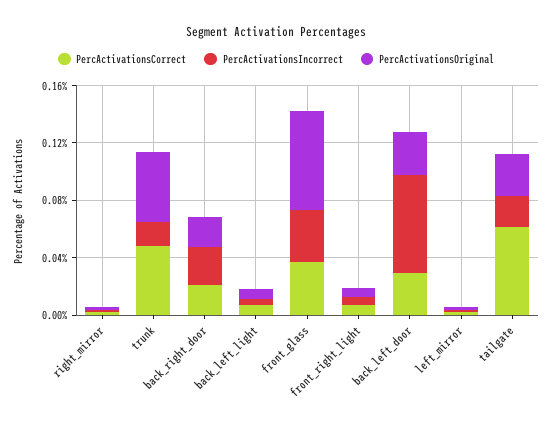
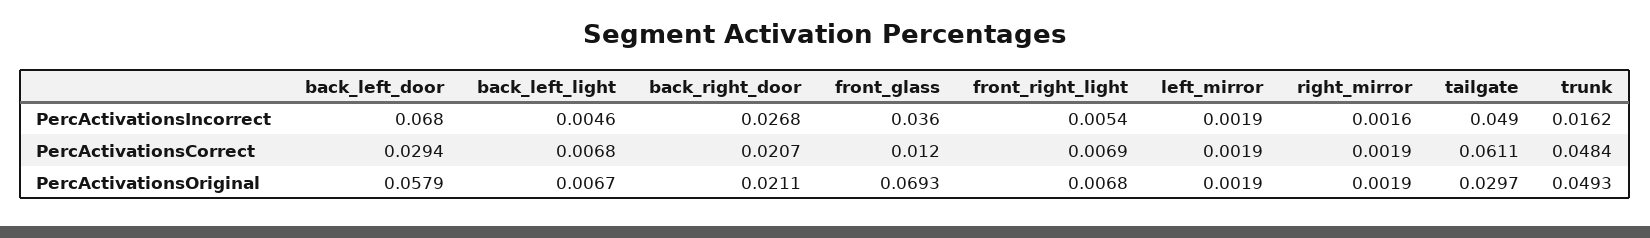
  {
    "PercActivationsCorrect": {
      "right_mirror": 0.0019,
      "trunk": 0.0484,
      "back_right_door": 0.0207,
      "back_left_light": 0.0068,
-     "front_glass": 0.04,
+     "front_glass": 0.012,
      "front_right_light": 0.0069,
      "back_left_door": 0.0294,
      "left_mirror": 0.0019,
      "tailgate": 0.0611
    },
    "PercActivationsIncorrect": {
      "right_mirror": 0.0016,
      "trunk": 0.0162,
      "back_right_door": 0.0268,
      "back_left_light": 0.0046,
      "front_glass": 0.036,
      "front_right_light": 0.0054,
      "back_left_door": 0.068,
      "left_mirror": 0.0019,
-     "tailgate": 0.02
+     "tailgate": 0.049
    },
    "PercActivationsOriginal": {
      "right_mirror": 0.0019,
      "trunk": 0.0493,
      "back_right_door": 0.0211,
      "back_left_light": 0.0067,
      "front_glass": 0.0693,
      "front_right_light": 0.0068,
-     "back_left_door": 0.03,
+     "back_left_door": 0.0579,
      "left_mirror": 0.0019,
      "tailgate": 0.0297
    }
  }

